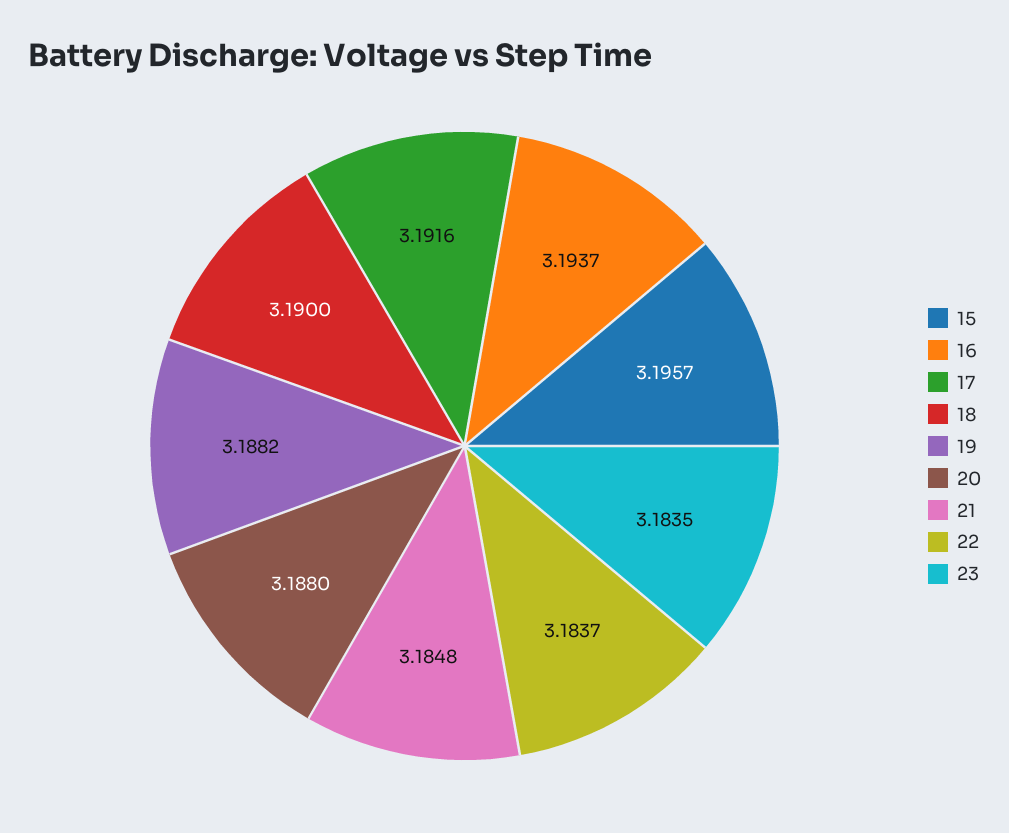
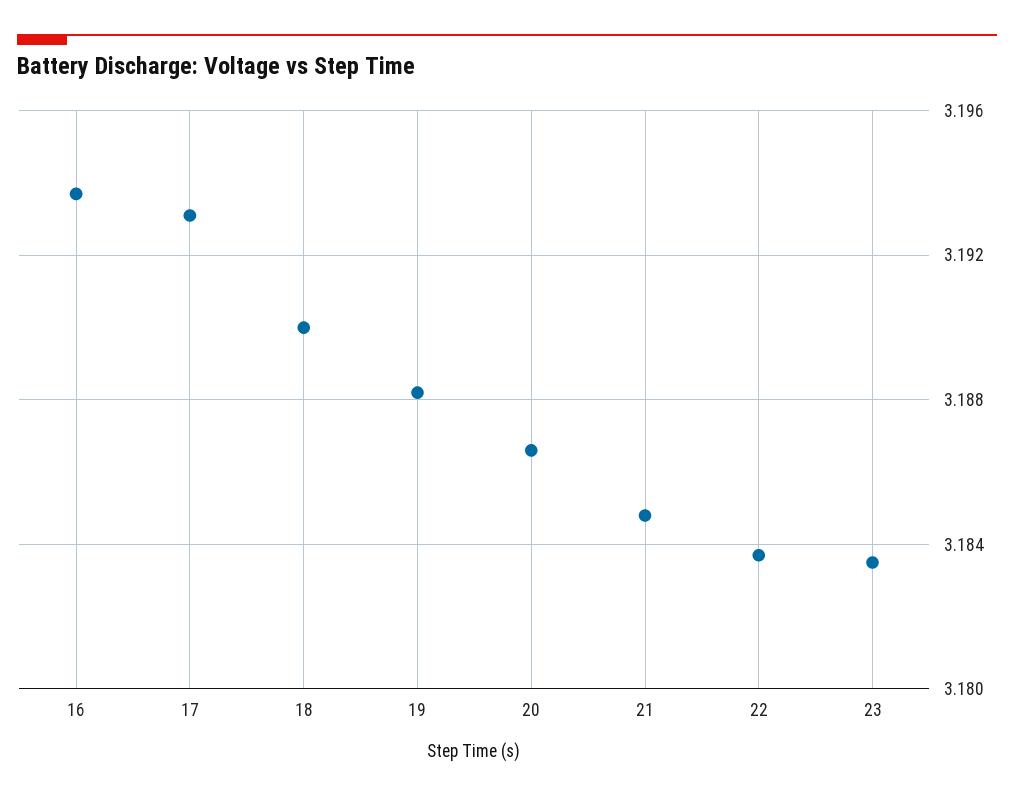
  {
-   "15": 3.1957,
    "16": 3.1937,
-   "17": 3.1916,
+   "17": 3.193,
    "18": 3.19,
    "19": 3.1882,
-   "20": 3.188,
+   "20": 3.1865,
    "21": 3.1848,
    "22": 3.1837,
    "23": 3.1835
  }

